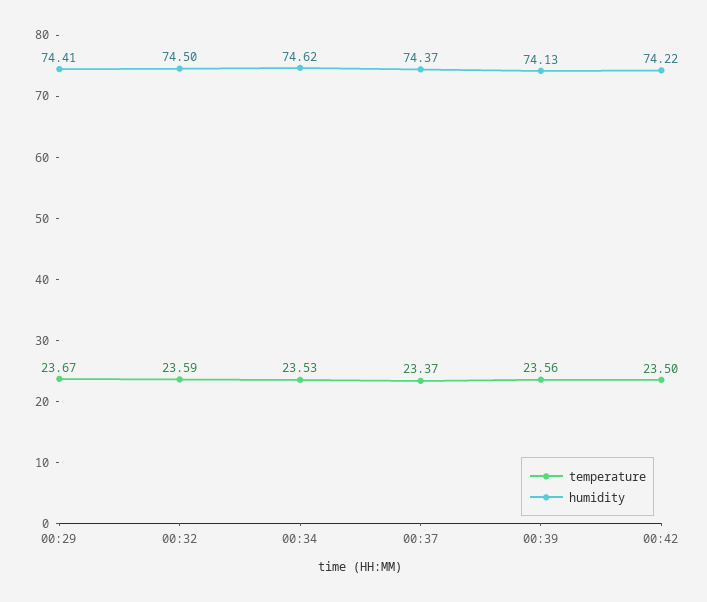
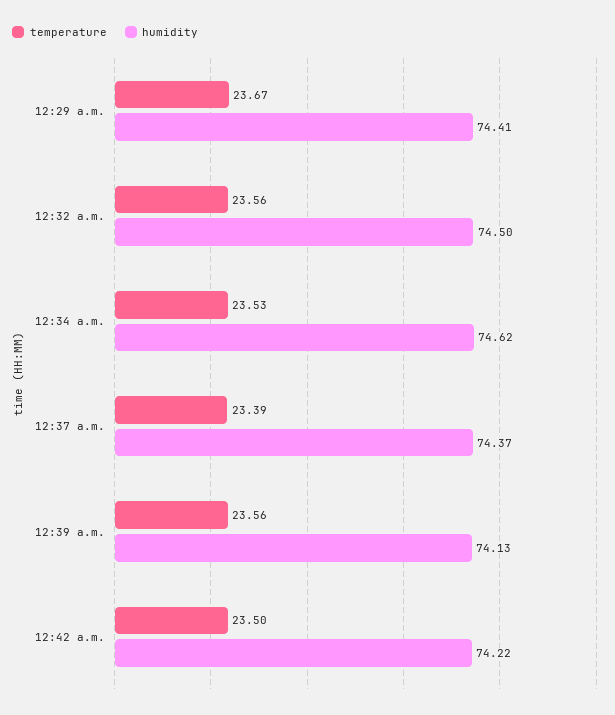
  {
    "temperature": {
      "00:29": 23.67,
-     "00:32": 23.59,
+     "00:32": 23.56,
      "00:34": 23.53,
-     "00:37": 23.37,
+     "00:37": 23.39,
      "00:39": 23.56,
      "00:42": 23.5
    },
    "humidity": {
      "00:29": 74.41,
      "00:32": 74.5,
      "00:34": 74.62,
      "00:37": 74.37,
      "00:39": 74.13,
      "00:42": 74.22
    }
  }

